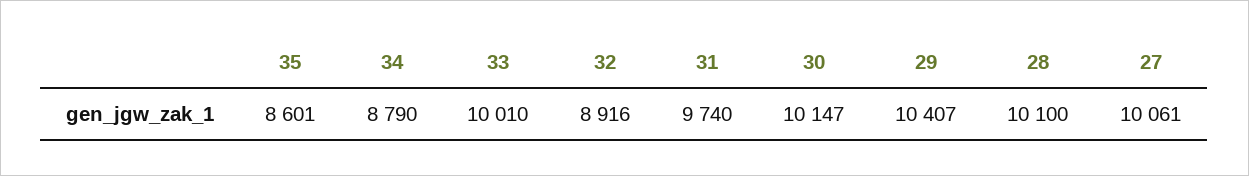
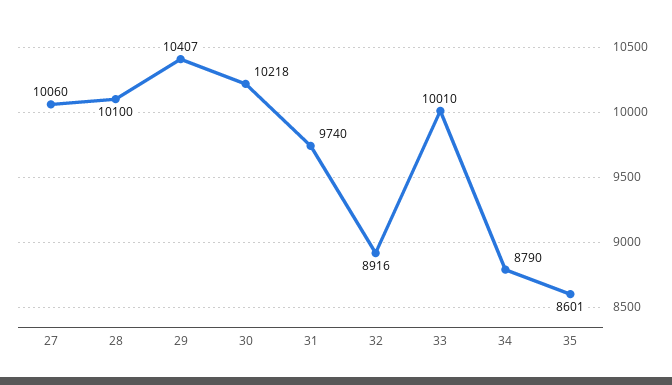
  {
    "35": 8601,
    "34": 8790,
    "33": 10010,
    "32": 8916,
    "31": 9740,
-   "30": 10147,
+   "30": 10218,
    "29": 10407,
    "28": 10100,
-   "27": 10061
+   "27": 10060
  }

